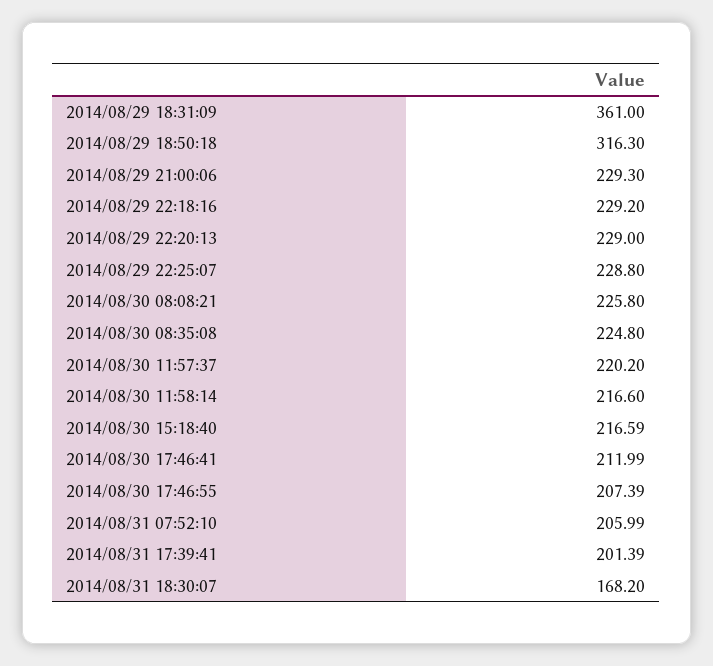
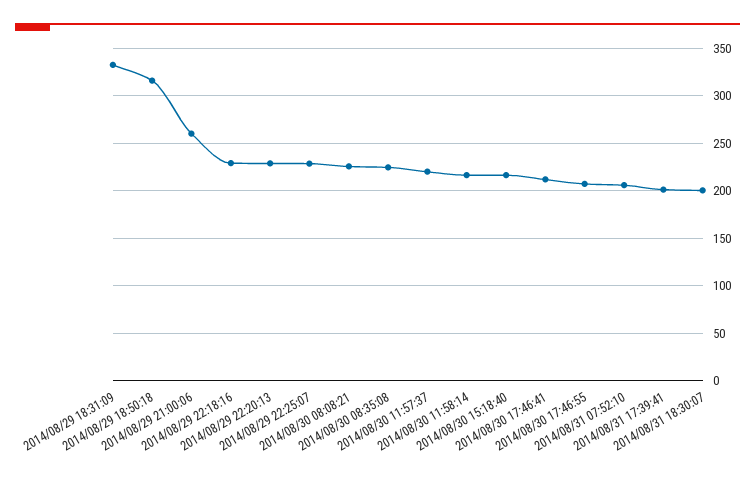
  {
-   "2014/08/29 18:31:09": 361,
+   "2014/08/29 18:31:09": 330,
    "2014/08/29 18:50:18": 316.3,
-   "2014/08/29 21:00:06": 229.3,
+   "2014/08/29 21:00:06": 260,
    "2014/08/29 22:18:16": 229.2,
    "2014/08/29 22:20:13": 229,
    "2014/08/29 22:25:07": 228.8,
    "2014/08/30 08:08:21": 225.8,
    "2014/08/30 08:35:08": 224.8,
    "2014/08/30 11:57:37": 220.2,
    "2014/08/30 11:58:14": 216.6,
    "2014/08/30 15:18:40": 216.59,
    "2014/08/30 17:46:41": 211.99,
    "2014/08/30 17:46:55": 207.39,
    "2014/08/31 07:52:10": 205.99,
    "2014/08/31 17:39:41": 201.39,
-   "2014/08/31 18:30:07": 168.2
+   "2014/08/31 18:30:07": 200
  }

